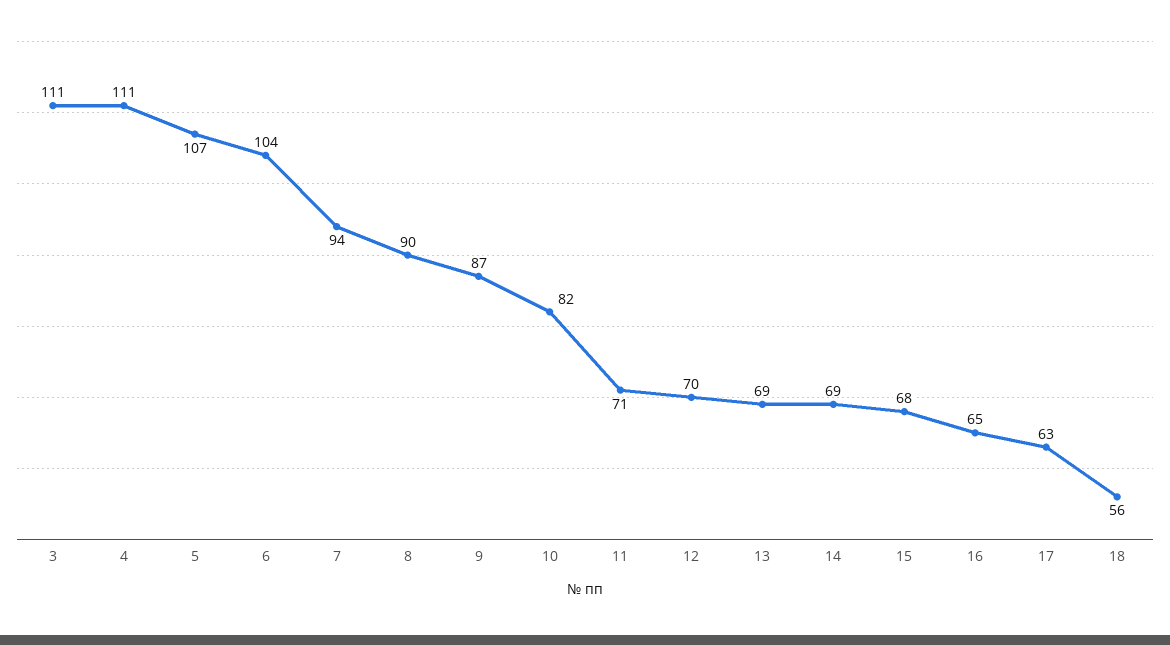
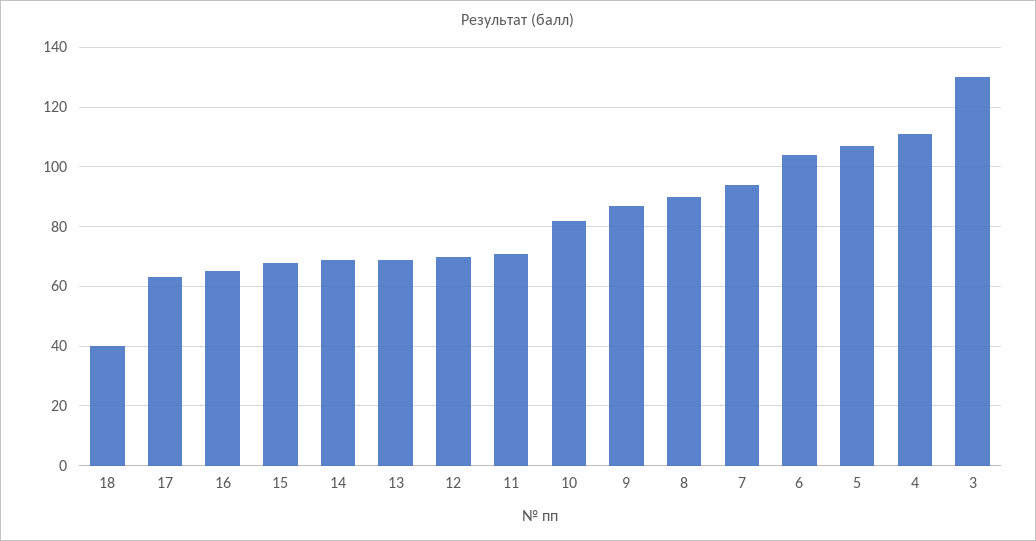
  {
-   "3": 111,
+   "3": 130,
    "4": 111,
    "5": 107,
    "6": 104,
    "7": 94,
    "8": 90,
    "9": 87,
    "10": 82,
    "11": 71,
    "12": 70,
    "13": 69,
    "14": 69,
    "15": 68,
    "16": 65,
    "17": 63,
-   "18": 56
+   "18": 40
  }

